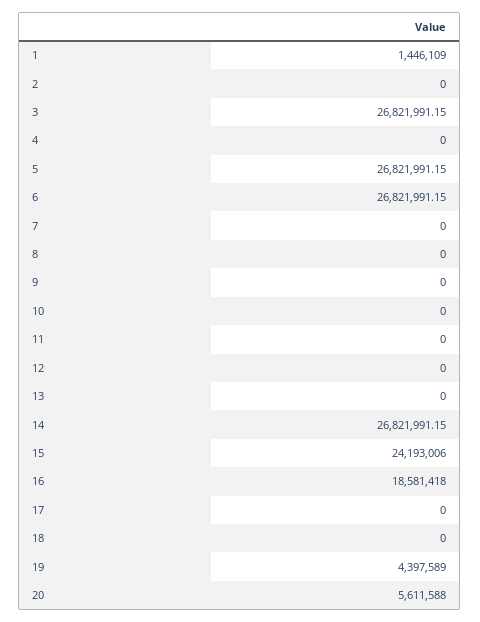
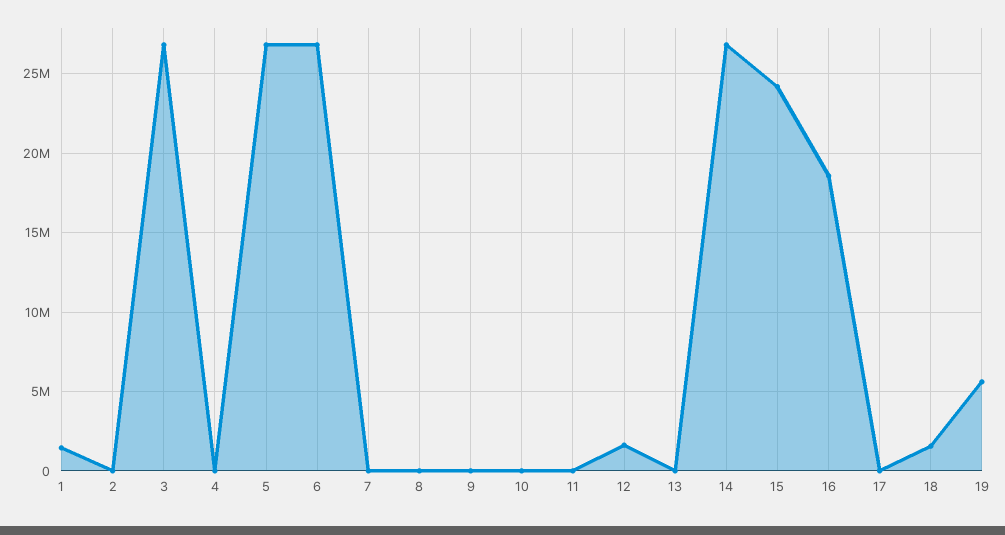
  {
    "1": 1446109,
    "2": 0,
    "3": 26821991.15,
    "4": 0,
    "5": 26821991.15,
    "6": 26821991.15,
    "7": 0,
    "8": 0,
    "9": 0,
    "10": 0,
    "11": 0,
-   "12": 0,
+   "12": 1500000,
    "13": 0,
    "14": 26821991.15,
    "15": 24193006,
    "16": 18581418,
    "17": 0,
-   "18": 0,
+   "18": 1500000,
-   "19": 4397589,
+   "19": 5500000
-   "20": 5611588
  }

